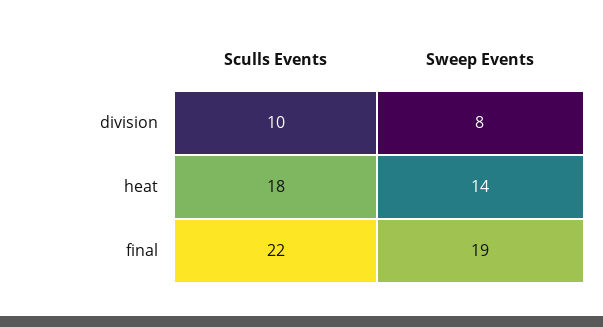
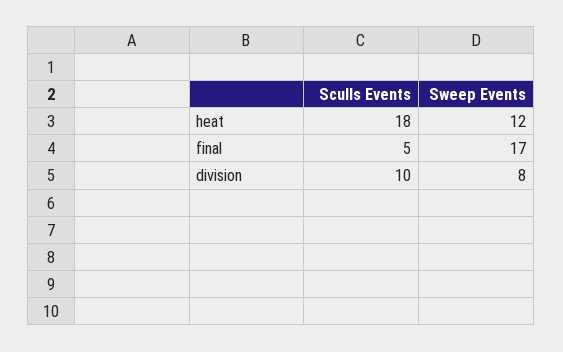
  {
    "Sculls Events": {
      "division": 10,
      "heat": 18,
-     "final": 22
+     "final": 5
    },
    "Sweep Events": {
      "division": 8,
-     "heat": 14,
+     "heat": 12,
-     "final": 19
+     "final": 17
    }
  }

